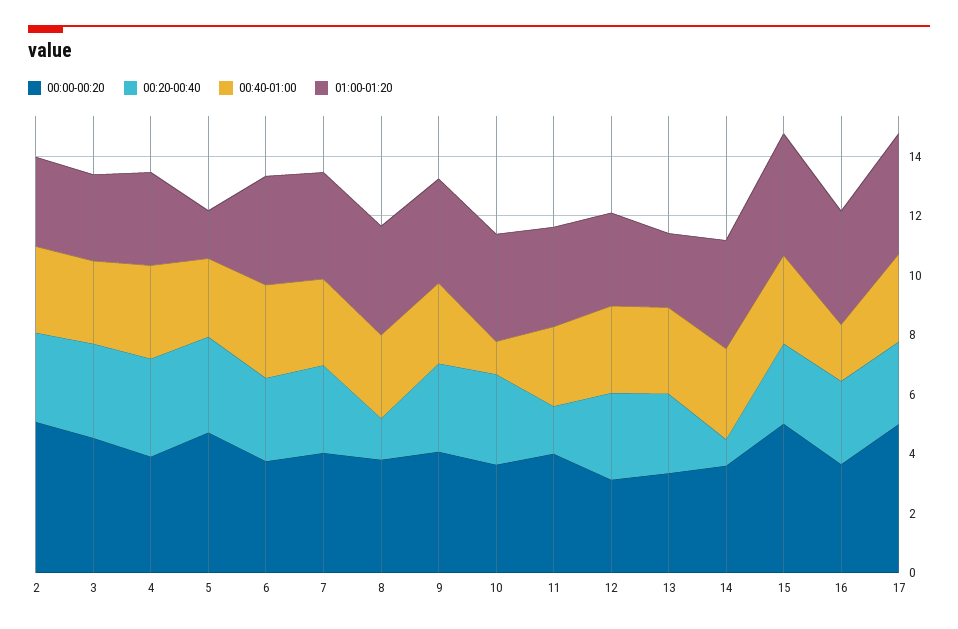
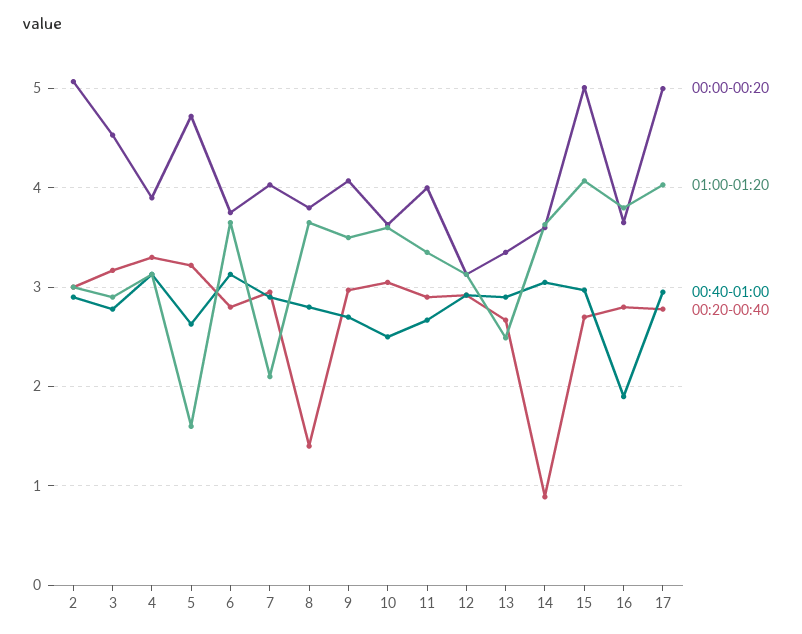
  {
    "00:00-00:20": {
      "2": 5.1,
      "3": 4.5,
      "4": 3.9,
      "5": 4.7,
      "6": 3.8,
      "7": 4,
      "8": 3.8,
      "9": 4.1,
      "10": 3.6,
      "11": 4,
      "12": 3.1,
      "13": 3.4,
      "14": 3.6,
      "15": 5,
      "16": 3.7,
      "17": 5
    },
    "00:20-00:40": {
      "2": 3,
      "3": 3.2,
      "4": 3.3,
      "5": 3.2,
      "6": 2.8,
      "7": 3,
      "8": 1.4,
      "9": 3,
      "10": 3.1,
-     "11": 1.5,
+     "11": 2.9,
      "12": 2.9,
      "13": 2.7,
      "14": 0.9,
      "15": 2.7,
      "16": 2.8,
      "17": 2.8
    },
    "00:40-01:00": {
      "2": 2.9,
      "3": 2.8,
      "4": 3.1,
      "5": 2.6,
      "6": 3.1,
      "7": 2.9,
      "8": 2.8,
      "9": 2.7,
-     "10": 1,
+     "10": 2.5,
      "11": 2.7,
      "12": 2.9,
      "13": 2.9,
      "14": 3.1,
      "15": 3,
      "16": 1.9,
      "17": 3
    },
    "01:00-01:20": {
      "2": 3,
      "3": 2.9,
      "4": 3.1,
      "5": 1.6,
      "6": 3.7,
-     "7": 3.5,
+     "7": 2.1,
      "8": 3.7,
      "9": 3.5,
      "10": 3.6,
      "11": 3.4,
      "12": 3.1,
      "13": 2.5,
      "14": 3.6,
      "15": 4.1,
      "16": 3.8,
      "17": 4
    }
  }

